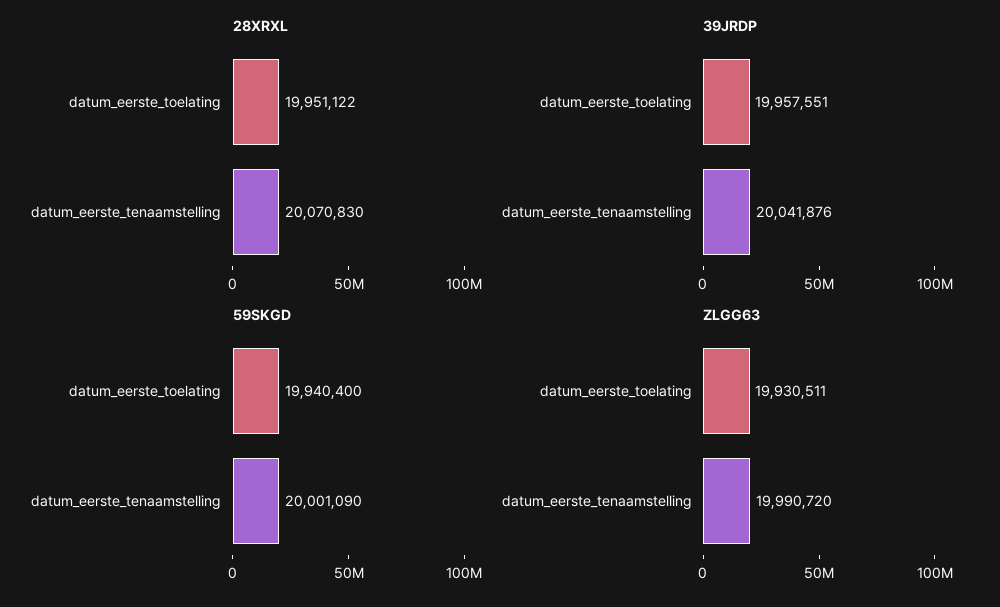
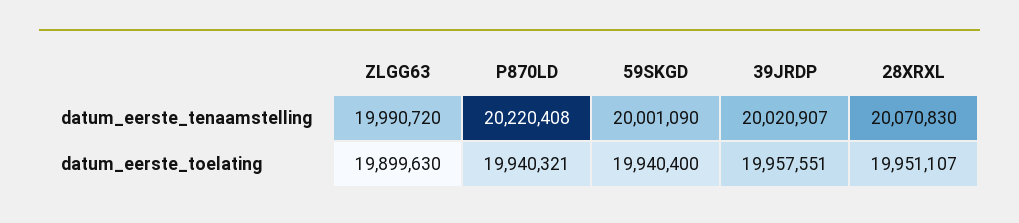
  {
    "28XRXL": {
-     "datum_eerste_toelating": 19951122,
+     "datum_eerste_toelating": 19951107,
      "datum_eerste_tenaamstelling": 20070830
    },
    "39JRDP": {
      "datum_eerste_toelating": 19957551,
-     "datum_eerste_tenaamstelling": 20041876
+     "datum_eerste_tenaamstelling": 20020907
    },
    "59SKGD": {
      "datum_eerste_toelating": 19940400,
      "datum_eerste_tenaamstelling": 20001090
    },
    "ZLGG63": {
-     "datum_eerste_toelating": 19930511,
+     "datum_eerste_toelating": 19899630,
      "datum_eerste_tenaamstelling": 19990720
-   }
+   },
+   "P870LD": {
+     "datum_eerste_tenaamstelling": 20220408,
+     "datum_eerste_toelating": 19940321
+   }
  }

